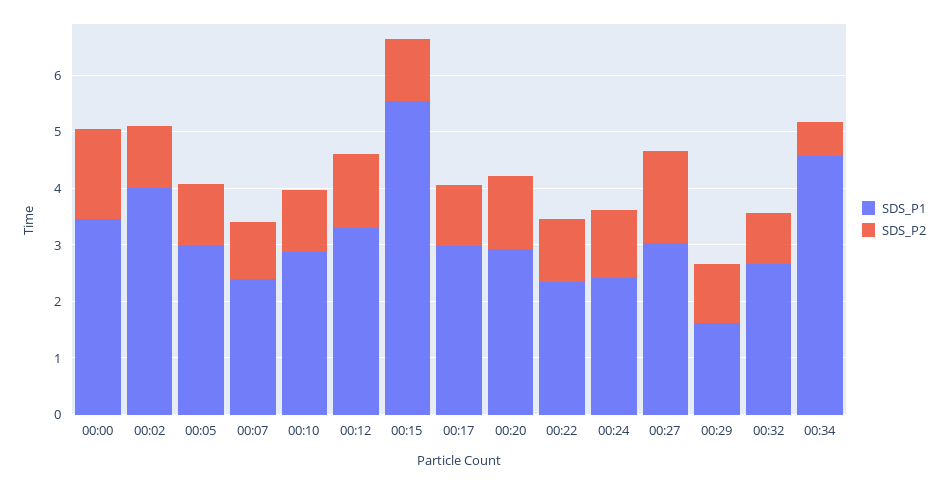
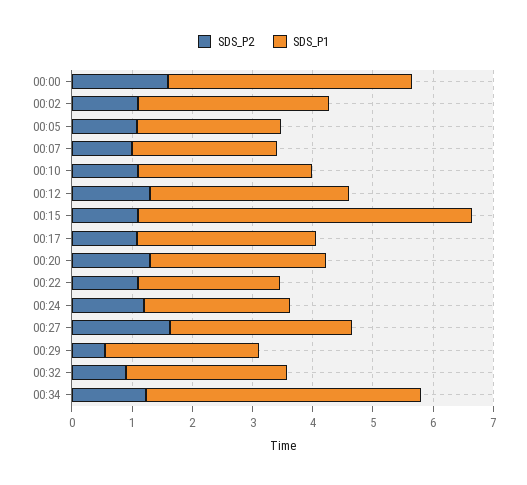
  {
    "SDS_P1": {
-     "00:00": 3.4,
+     "00:00": 4,
-     "00:02": 4,
+     "00:02": 3.2,
-     "00:05": 3,
+     "00:05": 2.4,
      "00:07": 2.4,
      "00:10": 2.8,
      "00:12": 3.4,
      "00:15": 5.6,
      "00:17": 3,
      "00:20": 3,
      "00:22": 2.4,
      "00:24": 2.4,
      "00:27": 3,
-     "00:29": 1.6,
+     "00:29": 2.6,
      "00:32": 2.6,
      "00:34": 4.6
    },
    "SDS_P2": {
      "00:00": 1.6,
      "00:02": 1.2,
      "00:05": 1,
      "00:07": 1,
      "00:10": 1.2,
      "00:12": 1.4,
      "00:15": 1.2,
      "00:17": 1,
      "00:20": 1.4,
      "00:22": 1.2,
      "00:24": 1.2,
      "00:27": 1.6,
-     "00:29": 1,
+     "00:29": 0.6,
      "00:32": 1,
-     "00:34": 0.6
+     "00:34": 1.2
    }
  }

